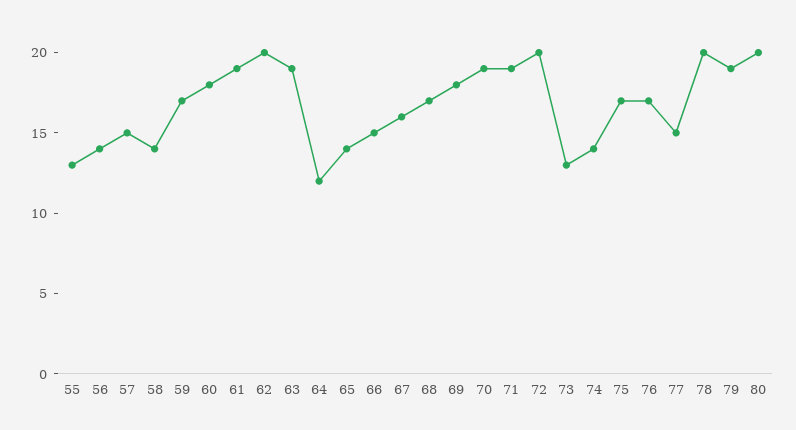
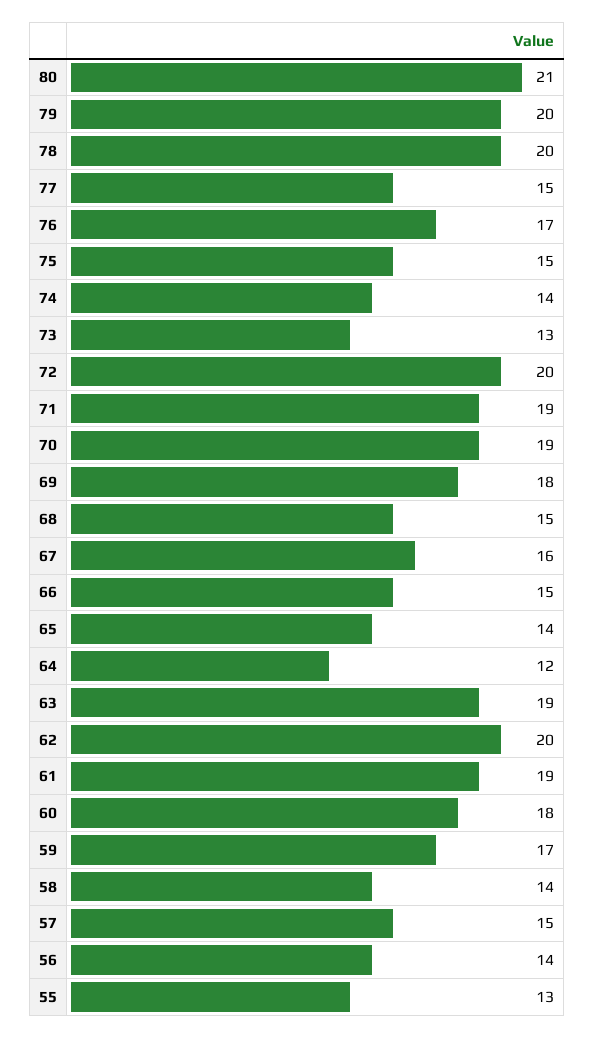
  {
    "55": 13,
    "56": 14,
    "57": 15,
    "58": 14,
    "59": 17,
    "60": 18,
    "61": 19,
    "62": 20,
    "63": 19,
    "64": 12,
    "65": 14,
    "66": 15,
    "67": 16,
-   "68": 17,
+   "68": 15,
    "69": 18,
    "70": 19,
    "71": 19,
    "72": 20,
    "73": 13,
    "74": 14,
-   "75": 17,
+   "75": 15,
    "76": 17,
    "77": 15,
    "78": 20,
-   "79": 19,
+   "79": 20,
-   "80": 20
+   "80": 21
  }

